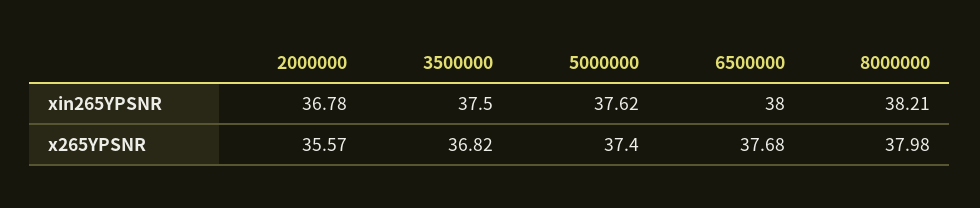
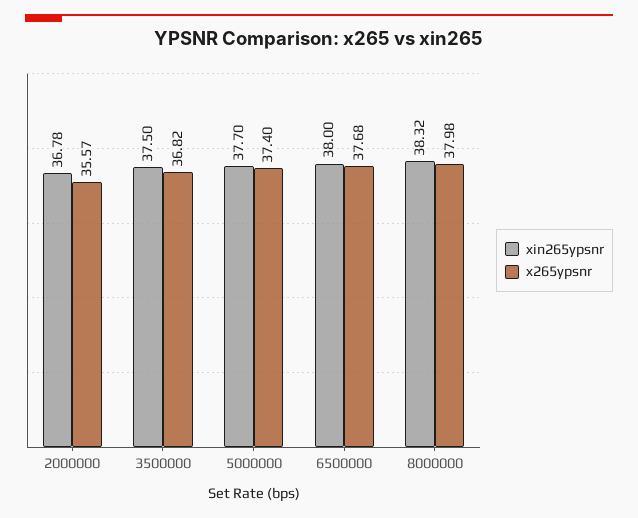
  {
    "xin265YPSNR": {
      "2000000": 36.78,
      "3500000": 37.5,
-     "5000000": 37.62,
+     "5000000": 37.7,
      "6500000": 38,
-     "8000000": 38.21
+     "8000000": 38.32
    },
    "x265YPSNR": {
      "2000000": 35.57,
      "3500000": 36.82,
      "5000000": 37.4,
      "6500000": 37.68,
      "8000000": 37.98
    }
  }

